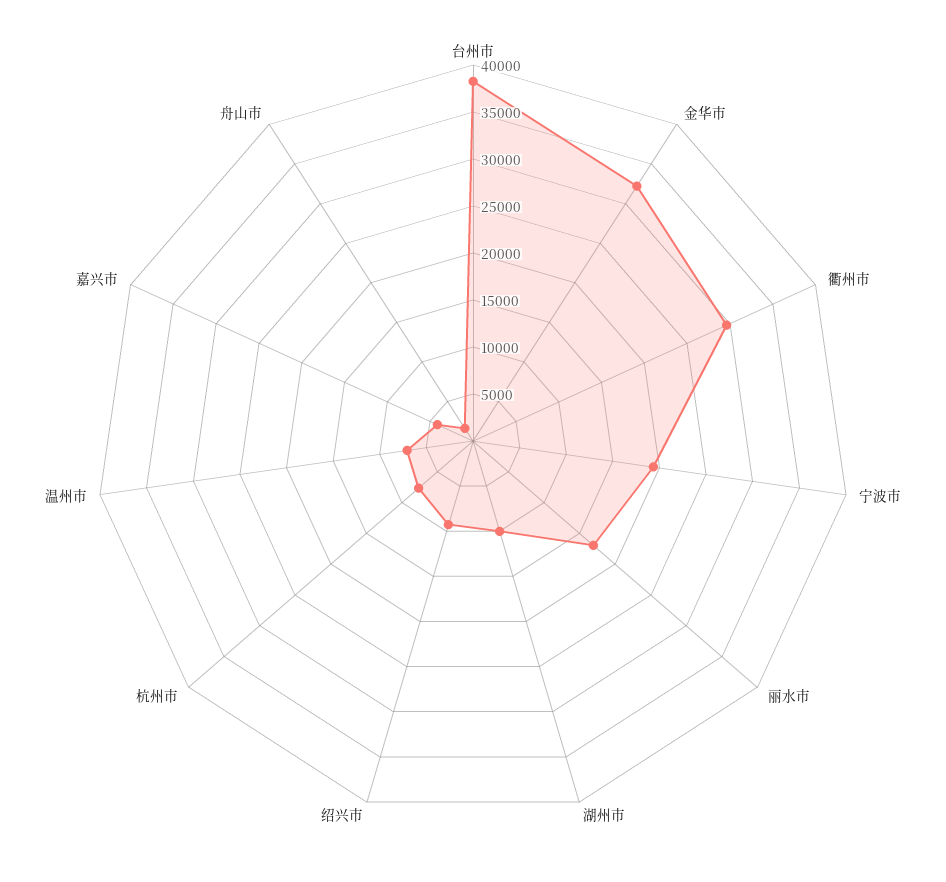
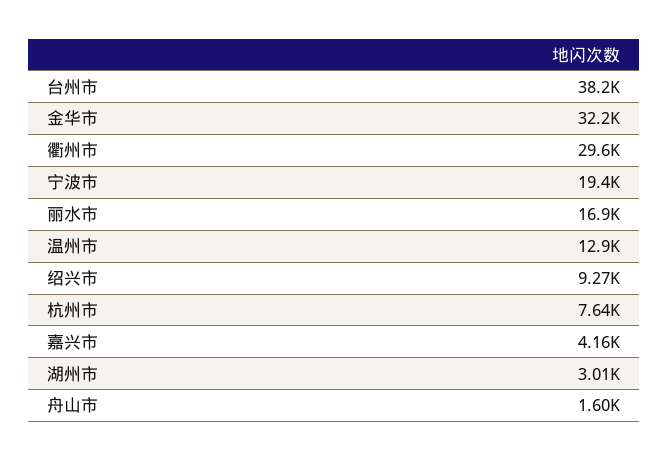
  {
    "台州市": 38200,
    "金华市": 32200,
    "衢州市": 29600,
    "宁波市": 19400,
    "丽水市": 16900,
-   "湖州市": 10000,
+   "湖州市": 3010,
    "绍兴市": 9270,
    "杭州市": 7640,
-   "温州市": 7000,
+   "温州市": 12900,
    "嘉兴市": 4160,
    "舟山市": 1600
  }

